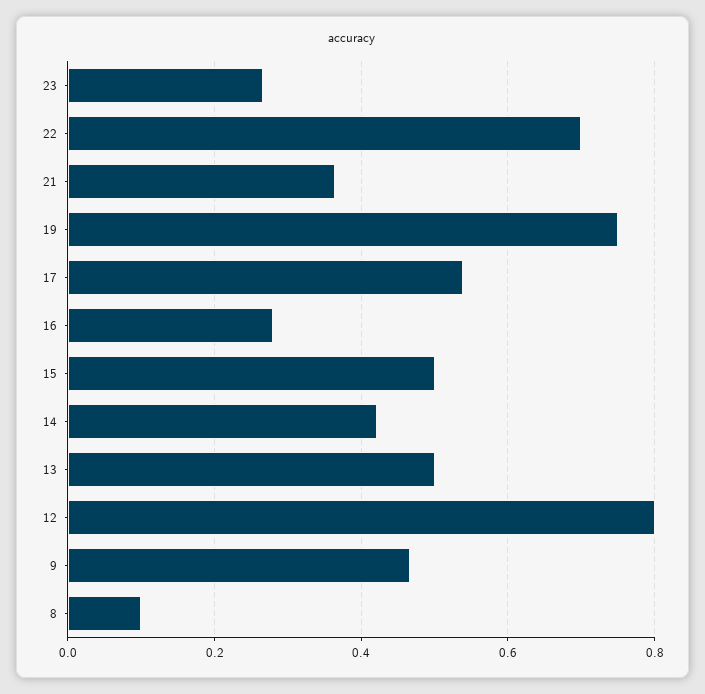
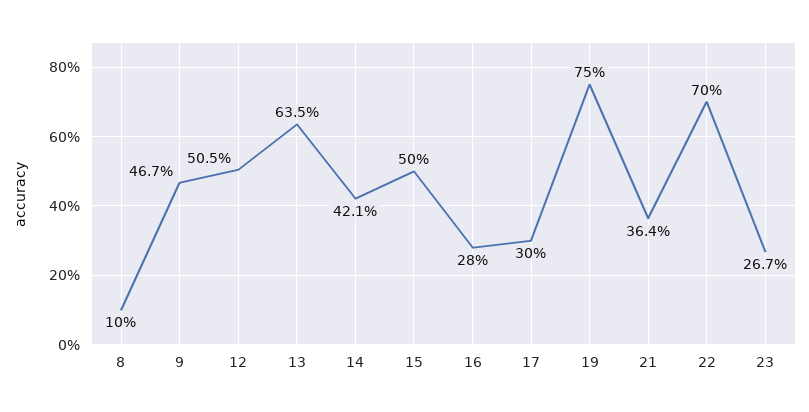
  {
    "23": 0.267,
    "22": 0.7,
    "21": 0.364,
    "19": 0.75,
-   "17": 0.54,
+   "17": 0.3,
    "16": 0.28,
    "15": 0.5,
    "14": 0.421,
-   "13": 0.5,
+   "13": 0.635,
-   "12": 0.8,
+   "12": 0.505,
    "9": 0.467,
    "8": 0.1
  }

